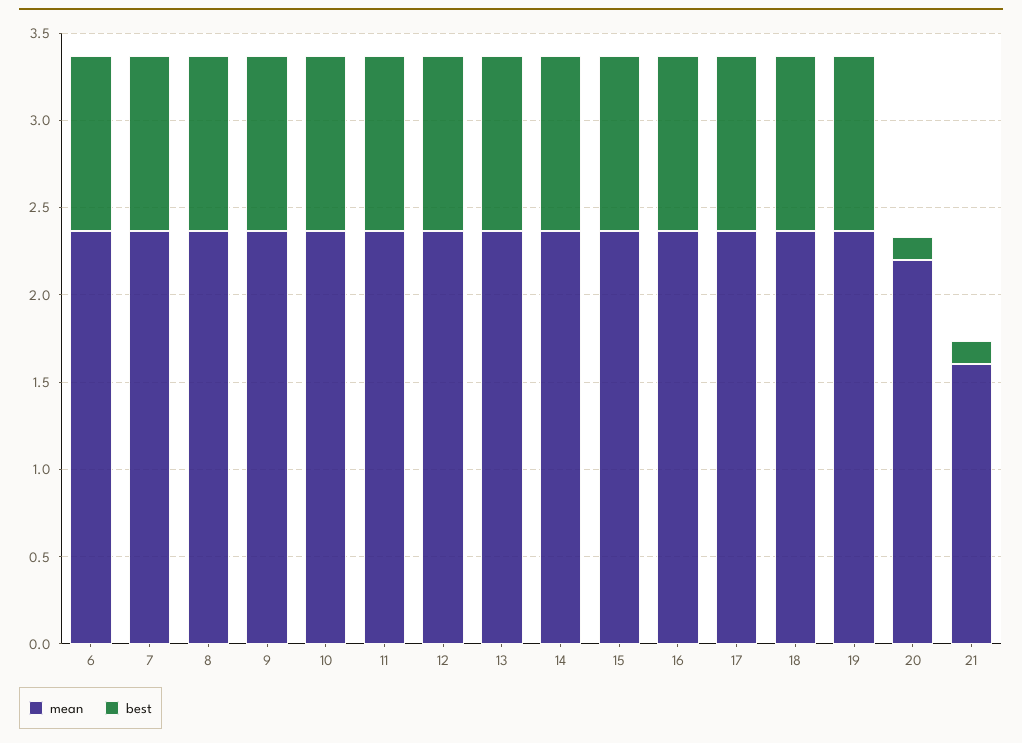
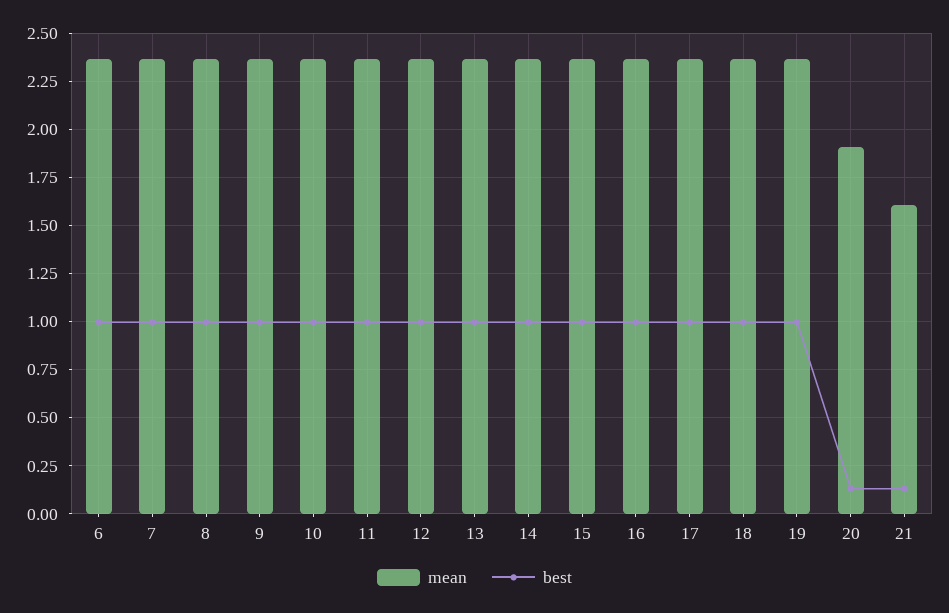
  {
    "mean": {
      "6": 2.35,
      "7": 2.35,
      "8": 2.35,
      "9": 2.35,
      "10": 2.35,
      "11": 2.35,
      "12": 2.35,
      "13": 2.35,
      "14": 2.35,
      "15": 2.35,
      "16": 2.35,
      "17": 2.35,
      "18": 2.35,
      "19": 2.35,
-     "20": 2.2,
+     "20": 1.9,
      "21": 1.6
    },
    "best": {
      "6": 1,
      "7": 1,
      "8": 1,
      "9": 1,
      "10": 1,
      "11": 1,
      "12": 1,
      "13": 1,
      "14": 1,
      "15": 1,
      "16": 1,
      "17": 1,
      "18": 1,
      "19": 1,
      "20": 0.15,
      "21": 0.15
    }
  }

